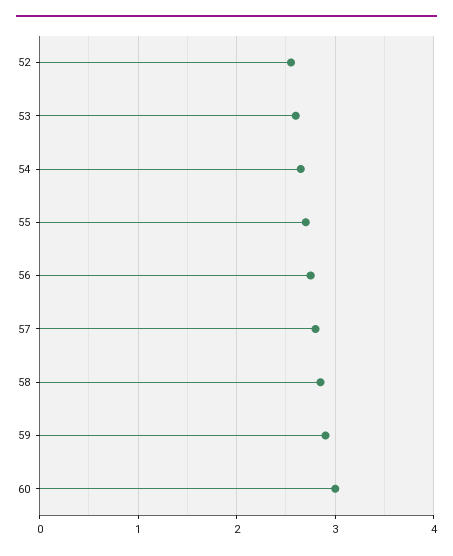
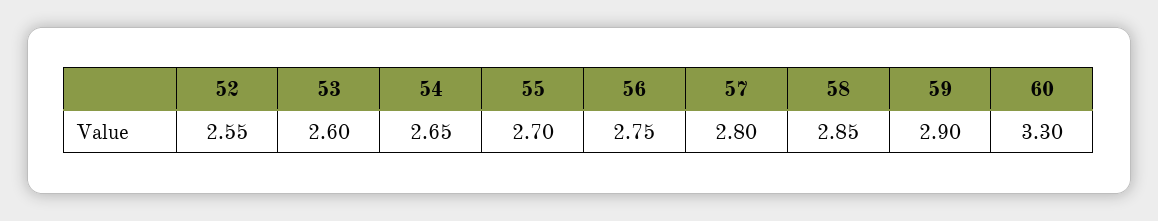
  {
    "52": 2.55,
    "53": 2.6,
    "54": 2.65,
    "55": 2.7,
    "56": 2.75,
    "57": 2.8,
    "58": 2.85,
    "59": 2.9,
-   "60": 3
+   "60": 3.3
  }

